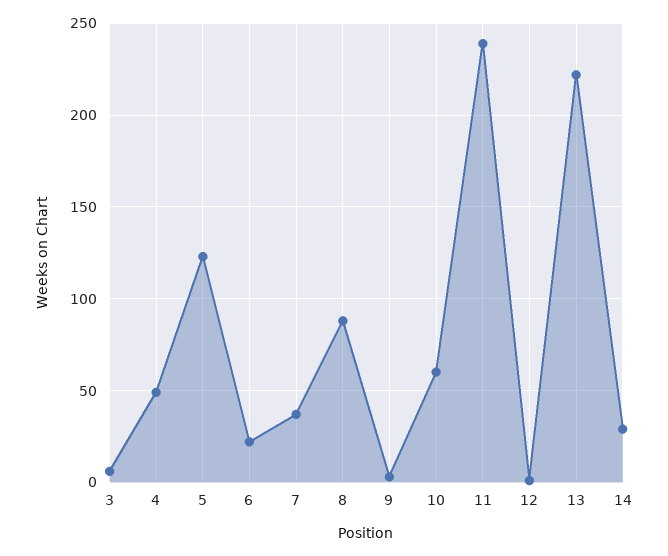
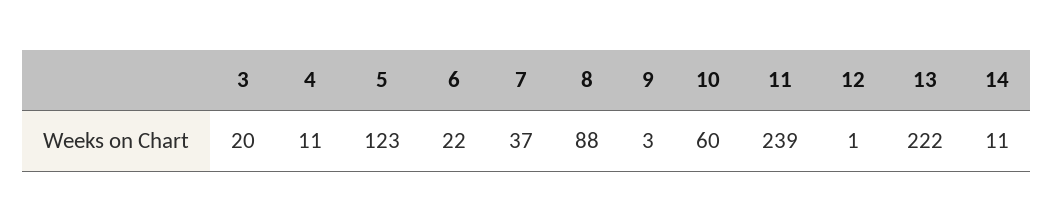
  {
-   "3": 5,
+   "3": 20,
-   "4": 50,
+   "4": 11,
    "5": 123,
    "6": 22,
    "7": 37,
    "8": 88,
    "9": 3,
    "10": 60,
    "11": 239,
    "12": 1,
    "13": 222,
-   "14": 30
+   "14": 11
  }

